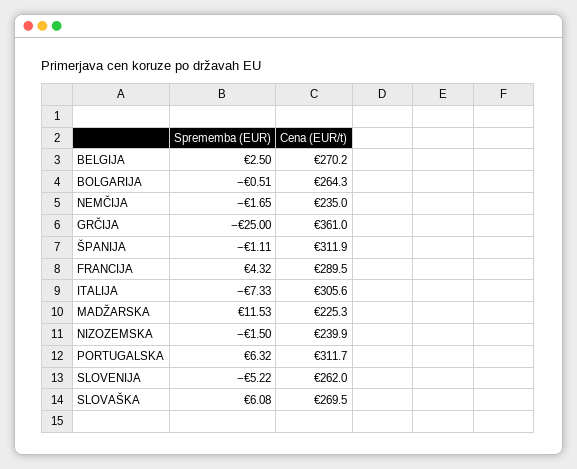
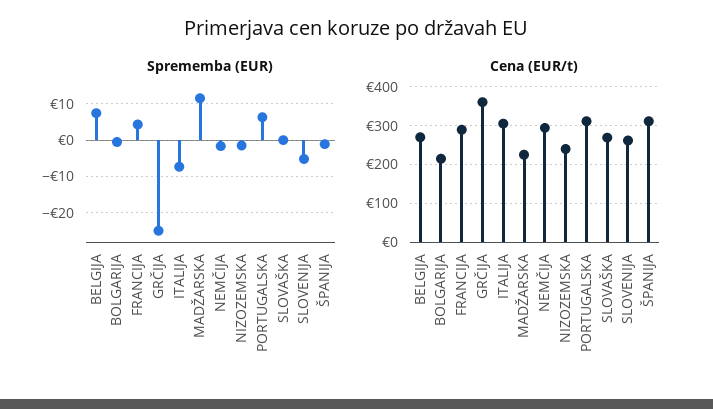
  {
    "Sprememba (EUR)": {
-     "BELGIJA": 2.5,
+     "BELGIJA": 8,
      "BOLGARIJA": -0.51,
      "NEMČIJA": -1.65,
      "GRČIJA": -25,
      "ŠPANIJA": -1.11,
      "FRANCIJA": 4.32,
      "ITALIJA": -7.33,
      "MADŽARSKA": 11.53,
      "NIZOZEMSKA": -1.5,
      "PORTUGALSKA": 6.32,
      "SLOVENIJA": -5.22,
-     "SLOVAŠKA": 6.08
+     "SLOVAŠKA": 0
    },
    "Cena (EUR/t)": {
      "BELGIJA": 270.2,
-     "BOLGARIJA": 264.3,
+     "BOLGARIJA": 220,
-     "NEMČIJA": 235,
+     "NEMČIJA": 300,
      "GRČIJA": 361,
      "ŠPANIJA": 311.9,
      "FRANCIJA": 289.5,
      "ITALIJA": 305.6,
      "MADŽARSKA": 225.3,
      "NIZOZEMSKA": 239.9,
      "PORTUGALSKA": 311.7,
      "SLOVENIJA": 262,
      "SLOVAŠKA": 269.5
    }
  }

